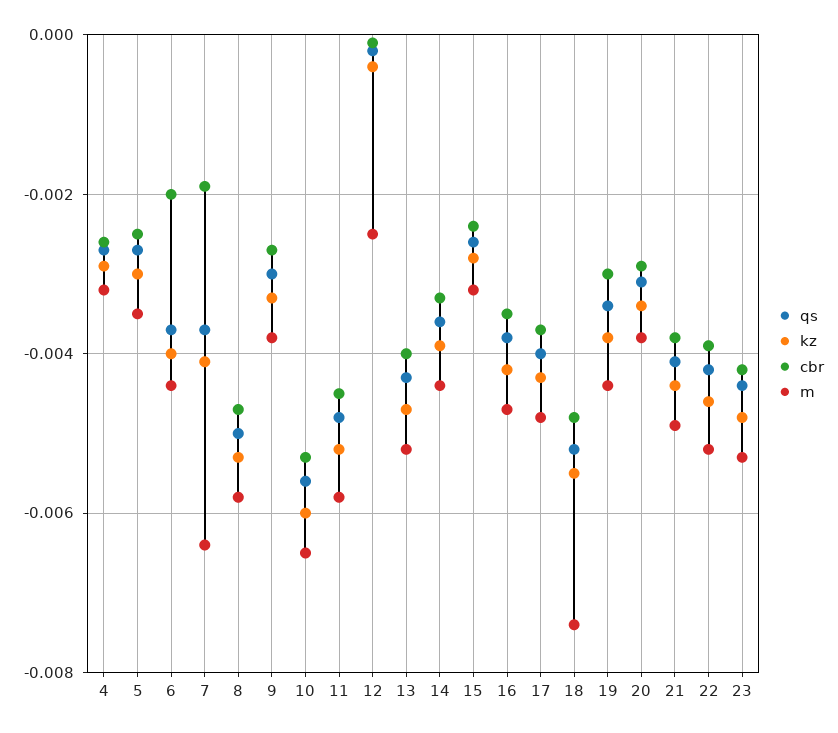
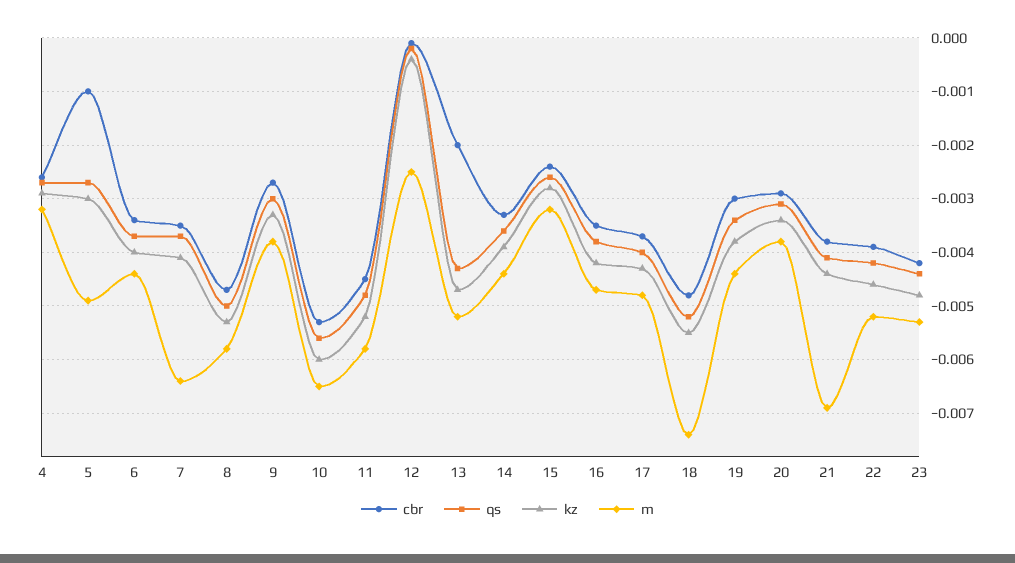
  {
    "qs": {
      "4": -0.0025,
      "5": -0.0025,
      "6": -0.0035,
      "7": -0.0035,
      "8": -0.005,
      "9": -0.003,
      "10": -0.0055,
      "11": -0.005,
      "12": 0,
      "13": -0.0045,
      "14": -0.0035,
      "15": -0.0025,
      "16": -0.004,
      "17": -0.004,
      "18": -0.005,
      "19": -0.0035,
      "20": -0.003,
      "21": -0.004,
      "22": -0.004,
      "23": -0.0045
    },
    "kz": {
      "4": -0.003,
      "5": -0.003,
      "6": -0.004,
      "7": -0.004,
      "8": -0.0055,
      "9": -0.0035,
      "10": -0.006,
      "11": -0.005,
      "12": -0.0005,
      "13": -0.0045,
      "14": -0.004,
      "15": -0.003,
      "16": -0.004,
      "17": -0.0045,
      "18": -0.0055,
      "19": -0.004,
      "20": -0.0035,
      "21": -0.0045,
      "22": -0.0045,
      "23": -0.005
    },
    "cbr": {
      "4": -0.0025,
-     "5": -0.0025,
+     "5": -0.001,
-     "6": -0.002,
+     "6": -0.0035,
-     "7": -0.002,
+     "7": -0.0035,
      "8": -0.0045,
      "9": -0.0025,
      "10": -0.0055,
      "11": -0.0045,
      "12": 0,
-     "13": -0.004,
+     "13": -0.002,
      "14": -0.0035,
      "15": -0.0025,
      "16": -0.0035,
      "17": -0.0035,
      "18": -0.005,
      "19": -0.003,
      "20": -0.003,
      "21": -0.004,
      "22": -0.004,
      "23": -0.004
    },
    "m": {
      "4": -0.003,
-     "5": -0.0035,
+     "5": -0.005,
      "6": -0.0045,
      "7": -0.0065,
      "8": -0.006,
      "9": -0.004,
      "10": -0.0065,
      "11": -0.006,
      "12": -0.0025,
      "13": -0.005,
      "14": -0.0045,
      "15": -0.003,
      "16": -0.0045,
      "17": -0.005,
      "18": -0.0075,
      "19": -0.0045,
      "20": -0.004,
-     "21": -0.005,
+     "21": -0.007,
      "22": -0.005,
      "23": -0.0055
    }
  }

